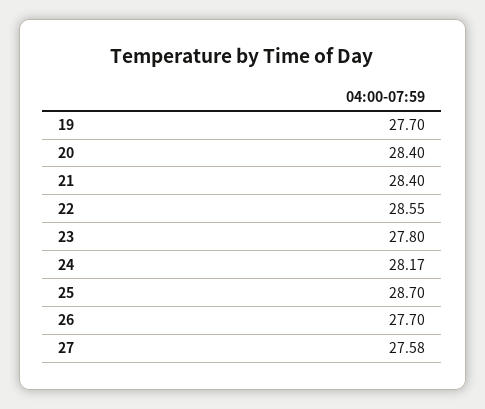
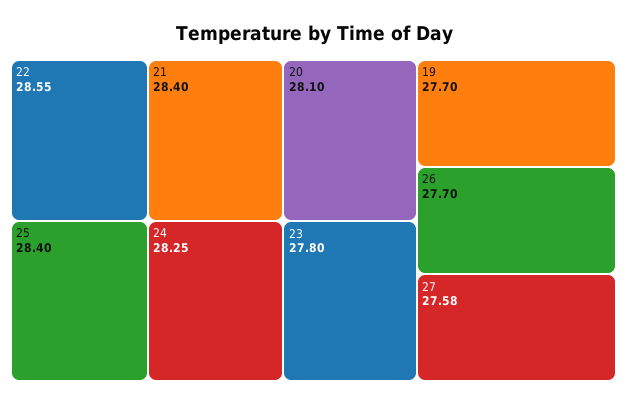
  {
    "19": 27.7,
-   "20": 28.4,
+   "20": 28.1,
    "21": 28.4,
    "22": 28.55,
    "23": 27.8,
-   "24": 28.17,
+   "24": 28.25,
-   "25": 28.7,
+   "25": 28.4,
    "26": 27.7,
    "27": 27.58
  }

